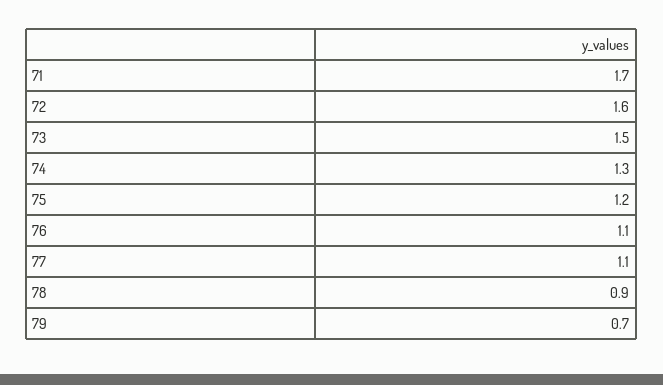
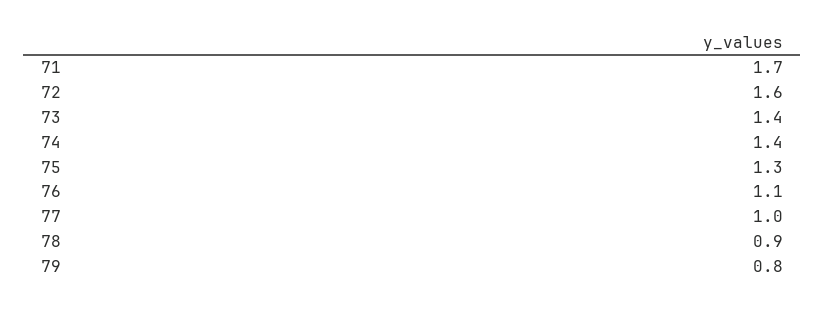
  {
    "71": 1.7,
    "72": 1.6,
-   "73": 1.5,
+   "73": 1.4,
-   "74": 1.3,
+   "74": 1.4,
-   "75": 1.2,
+   "75": 1.3,
    "76": 1.1,
-   "77": 1.1,
+   "77": 1,
    "78": 0.9,
-   "79": 0.7
+   "79": 0.8
  }

